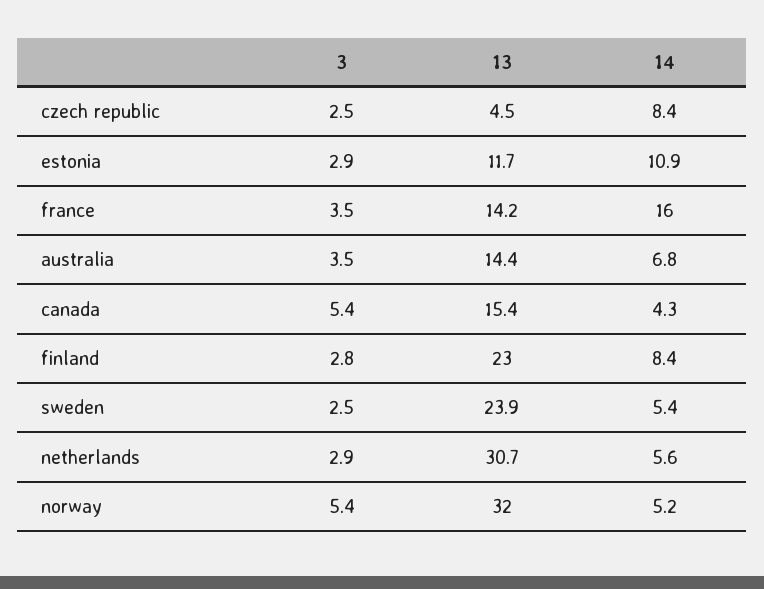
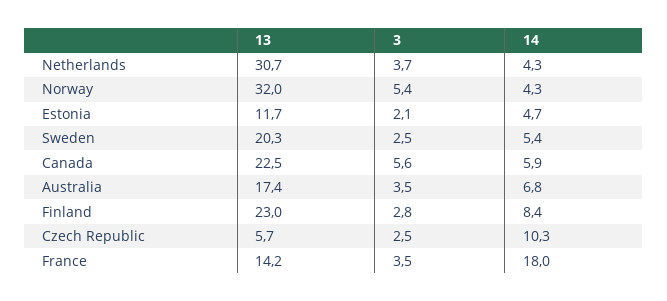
  {
    "3": {
      "czech republic": 2.5,
-     "estonia": 2.9,
+     "estonia": 2.1,
      "france": 3.5,
      "australia": 3.5,
-     "canada": 5.4,
+     "canada": 5.6,
      "finland": 2.8,
      "sweden": 2.5,
-     "netherlands": 2.9,
+     "netherlands": 3.7,
      "norway": 5.4
    },
    "13": {
-     "czech republic": 4.5,
+     "czech republic": 5.7,
      "estonia": 11.7,
      "france": 14.2,
-     "australia": 14.4,
+     "australia": 17.4,
-     "canada": 15.4,
+     "canada": 22.5,
      "finland": 23,
-     "sweden": 23.9,
+     "sweden": 20.3,
      "netherlands": 30.7,
      "norway": 32
    },
    "14": {
-     "czech republic": 8.4,
+     "czech republic": 10.3,
-     "estonia": 10.9,
+     "estonia": 4.7,
-     "france": 16,
+     "france": 18,
      "australia": 6.8,
-     "canada": 4.3,
+     "canada": 5.9,
      "finland": 8.4,
      "sweden": 5.4,
-     "netherlands": 5.6,
+     "netherlands": 4.3,
-     "norway": 5.2
+     "norway": 4.3
    }
  }

